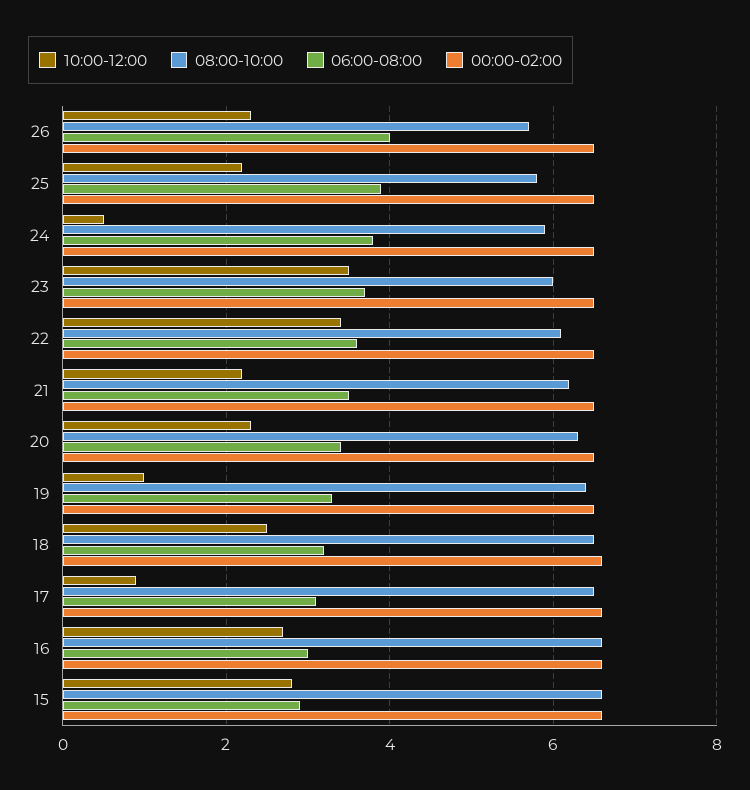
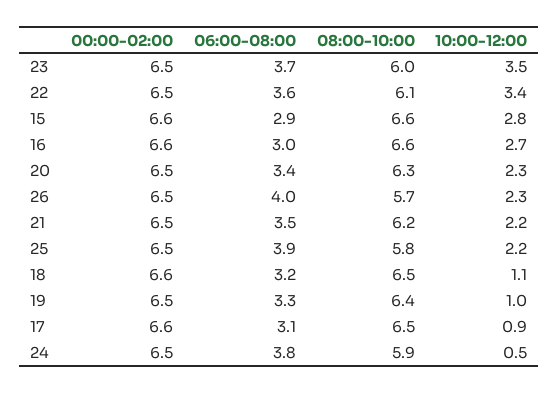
  {
    "10:00-12:00": {
      "26": 2.3,
      "25": 2.2,
      "24": 0.5,
      "23": 3.5,
      "22": 3.4,
      "21": 2.2,
      "20": 2.3,
      "19": 1,
-     "18": 2.5,
+     "18": 1.1,
      "17": 0.9,
      "16": 2.7,
      "15": 2.8
    },
    "08:00-10:00": {
      "26": 5.7,
      "25": 5.8,
      "24": 5.9,
      "23": 6,
      "22": 6.1,
      "21": 6.2,
      "20": 6.3,
      "19": 6.4,
      "18": 6.5,
      "17": 6.5,
      "16": 6.6,
      "15": 6.6
    },
    "06:00-08:00": {
      "26": 4,
      "25": 3.9,
      "24": 3.8,
      "23": 3.7,
      "22": 3.6,
      "21": 3.5,
      "20": 3.4,
      "19": 3.3,
      "18": 3.2,
      "17": 3.1,
      "16": 3,
      "15": 2.9
    },
    "00:00-02:00": {
      "26": 6.5,
      "25": 6.5,
      "24": 6.5,
      "23": 6.5,
      "22": 6.5,
      "21": 6.5,
      "20": 6.5,
      "19": 6.5,
      "18": 6.6,
      "17": 6.6,
      "16": 6.6,
      "15": 6.6
    }
  }

